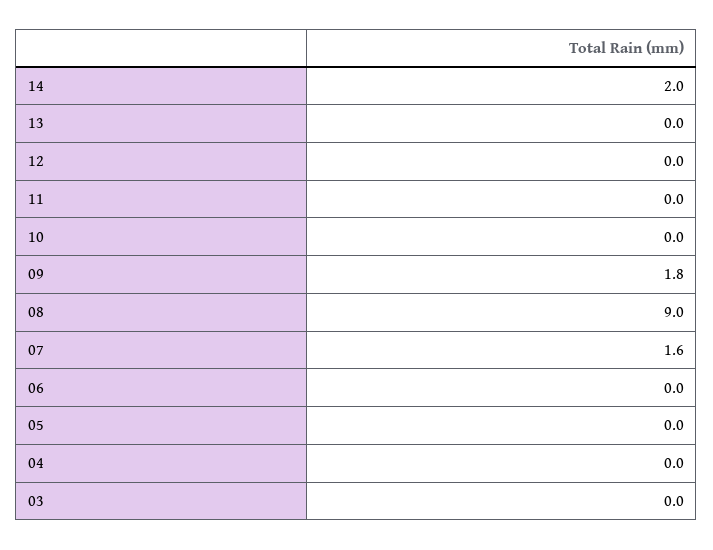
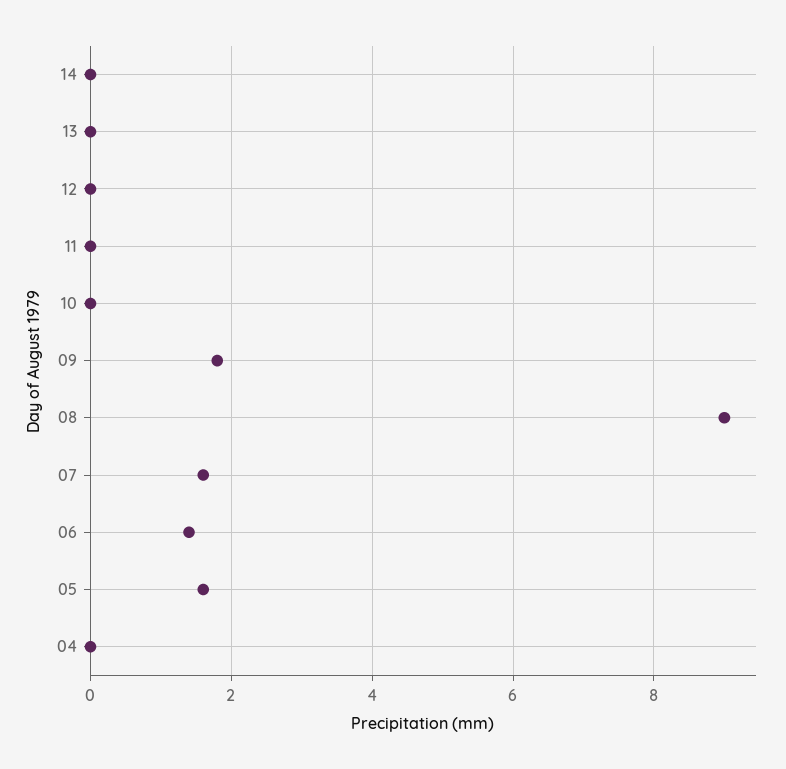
  {
-   "14": 2,
+   "14": 0,
    "13": 0,
    "12": 0,
    "11": 0,
    "10": 0,
    "09": 1.8,
    "08": 9,
    "07": 1.6,
-   "06": 0,
+   "06": 1.5,
-   "05": 0,
+   "05": 1.5,
-   "04": 0,
+   "04": 0
-   "03": 0
  }

